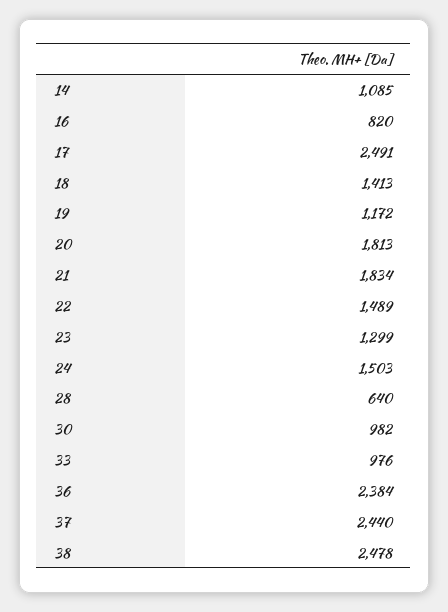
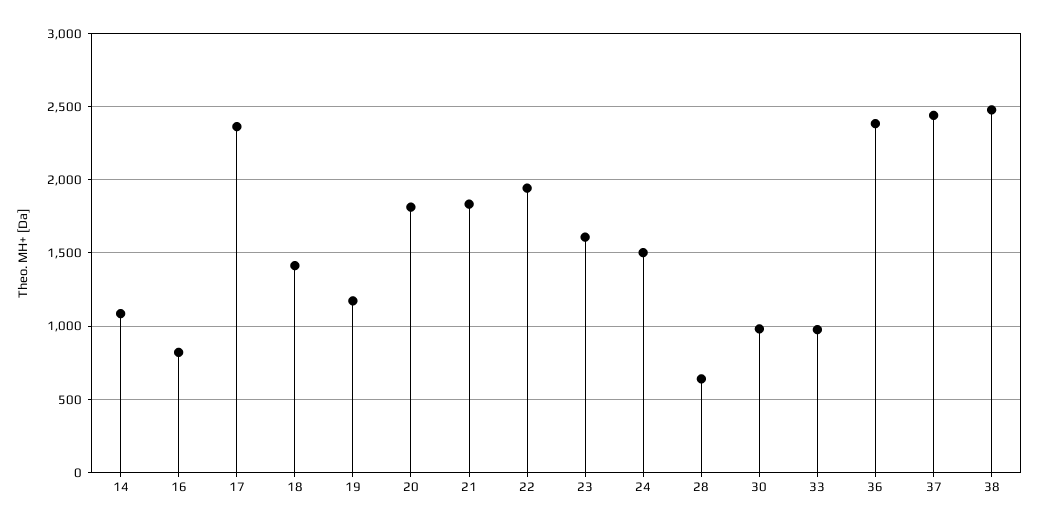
  {
    "14": 1085,
    "16": 820,
-   "17": 2491,
+   "17": 2350,
    "18": 1413,
    "19": 1172,
    "20": 1813,
    "21": 1834,
-   "22": 1489,
+   "22": 1950,
-   "23": 1299,
+   "23": 1600,
    "24": 1503,
    "28": 640,
    "30": 982,
    "33": 976,
    "36": 2384,
    "37": 2440,
    "38": 2478
  }

